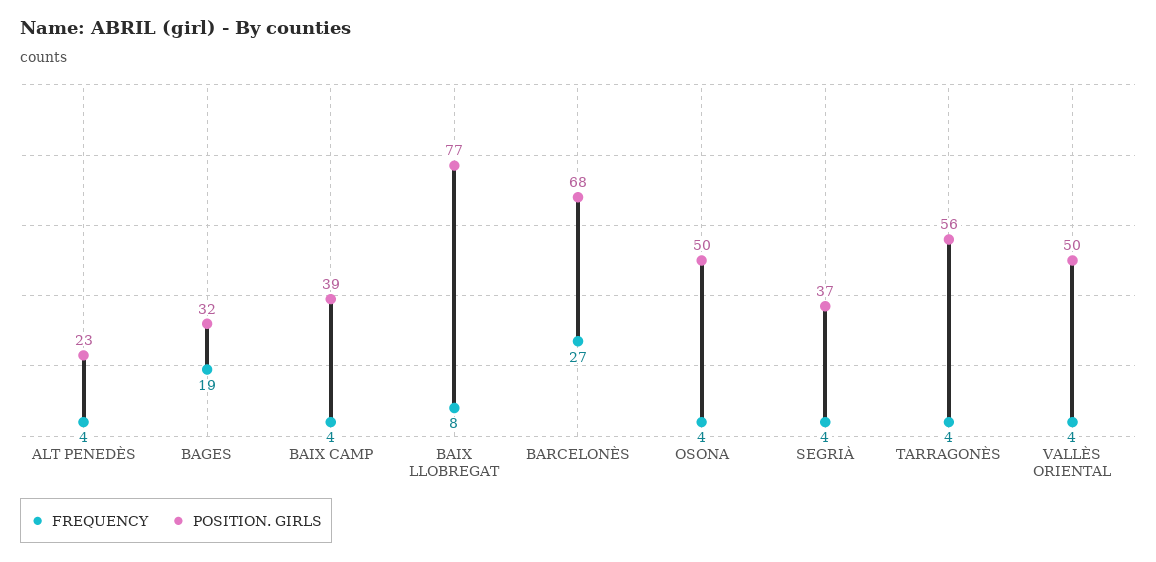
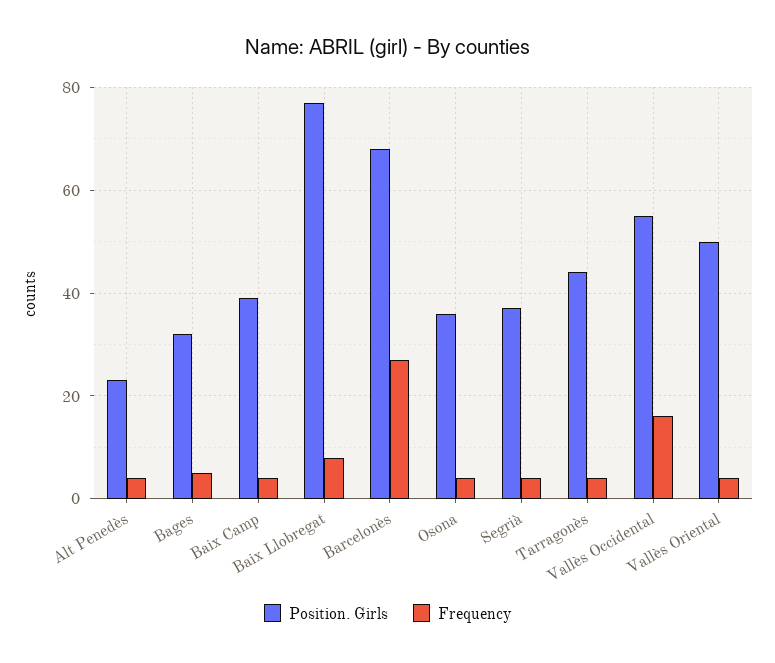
  {
    "FREQUENCY": {
      "ALT PENEDÈS": 4,
-     "BAGES": 19,
+     "BAGES": 5,
      "BAIX CAMP": 4,
      "BAIX LLOBREGAT": 8,
      "BARCELONÈS": 27,
      "OSONA": 4,
      "SEGRIÀ": 4,
      "TARRAGONÈS": 4,
-     "VALLÈS ORIENTAL": 4
+     "VALLÈS ORIENTAL": 4,
+     "Vallès Occidental": 15
    },
    "POSITION. GIRLS": {
      "ALT PENEDÈS": 23,
      "BAGES": 32,
      "BAIX CAMP": 39,
      "BAIX LLOBREGAT": 77,
      "BARCELONÈS": 68,
-     "OSONA": 50,
+     "OSONA": 35,
      "SEGRIÀ": 37,
-     "TARRAGONÈS": 56,
+     "TARRAGONÈS": 45,
-     "VALLÈS ORIENTAL": 50
+     "VALLÈS ORIENTAL": 50,
+     "Vallès Occidental": 55
    }
  }

